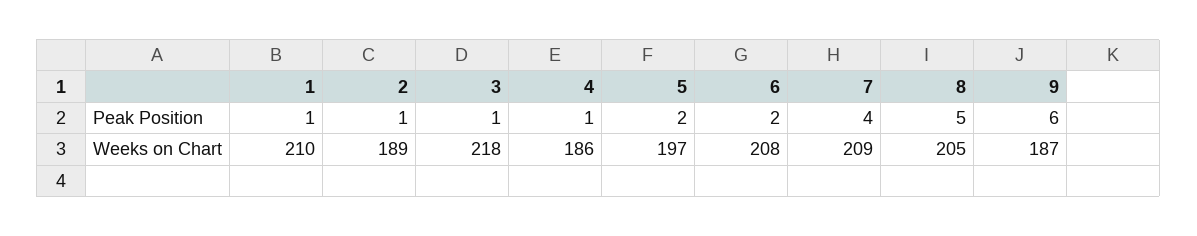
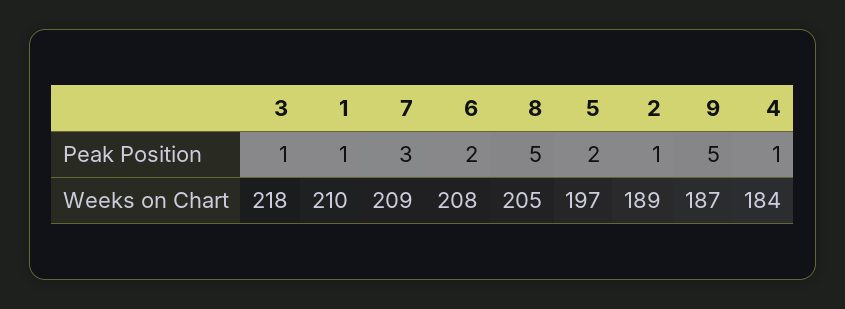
  {
    "1": {
      "Peak Position": 1,
      "Weeks on Chart": 210
    },
    "2": {
      "Peak Position": 1,
      "Weeks on Chart": 189
    },
    "3": {
      "Peak Position": 1,
      "Weeks on Chart": 218
    },
    "4": {
      "Peak Position": 1,
-     "Weeks on Chart": 186
+     "Weeks on Chart": 184
    },
    "5": {
      "Peak Position": 2,
      "Weeks on Chart": 197
    },
    "6": {
      "Peak Position": 2,
      "Weeks on Chart": 208
    },
    "7": {
-     "Peak Position": 4,
+     "Peak Position": 3,
      "Weeks on Chart": 209
    },
    "8": {
      "Peak Position": 5,
      "Weeks on Chart": 205
    },
    "9": {
-     "Peak Position": 6,
+     "Peak Position": 5,
      "Weeks on Chart": 187
    }
  }

